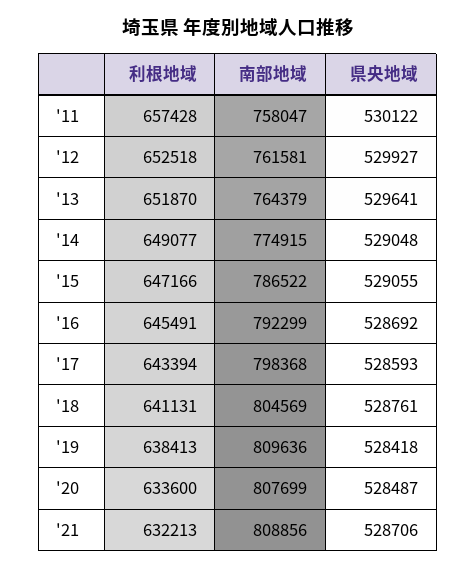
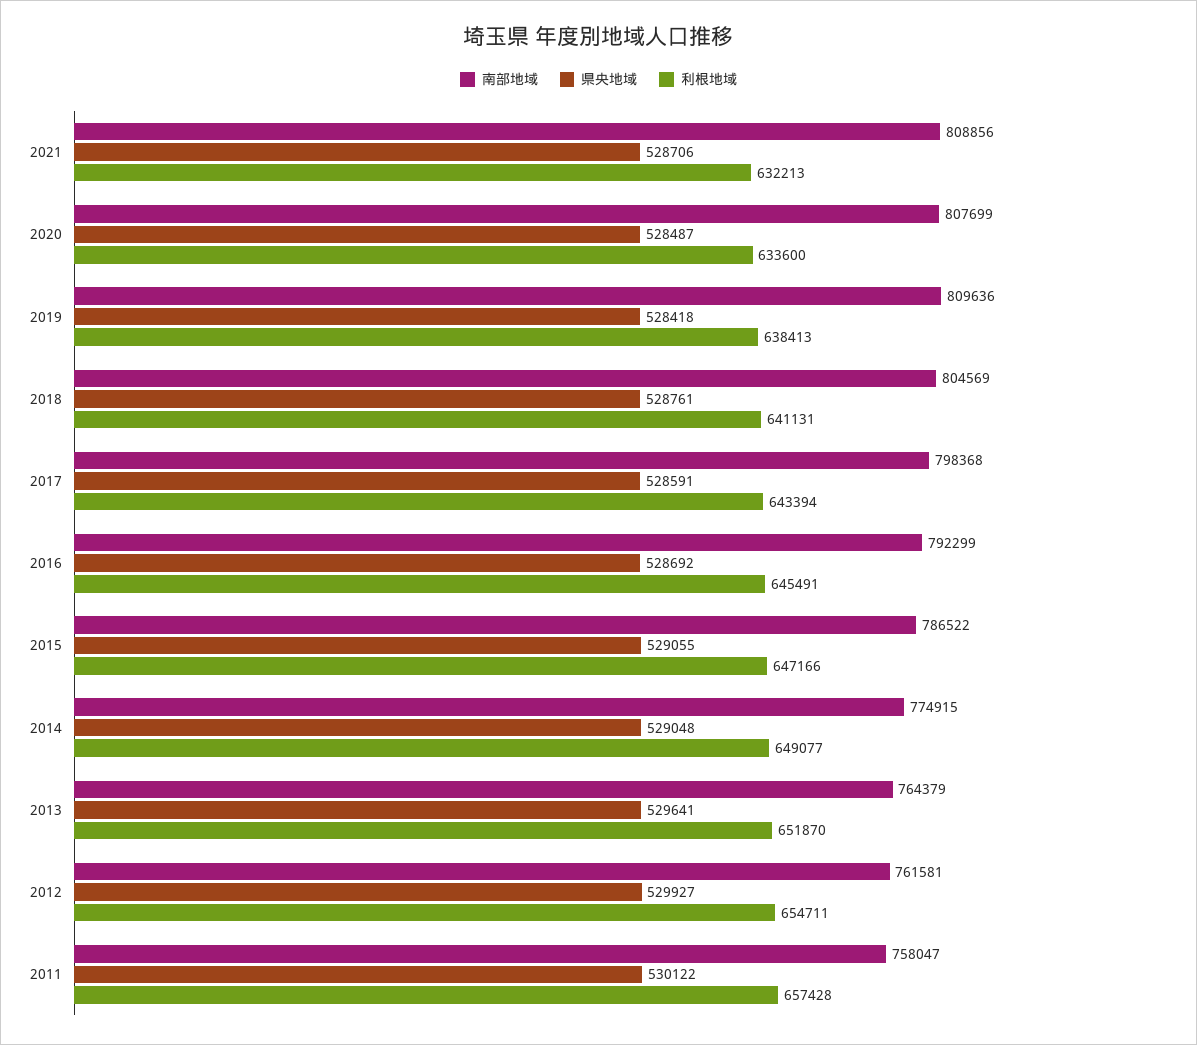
  {
    "利根地域": {
      "'11": 657428,
-     "'12": 652518,
+     "'12": 654711,
      "'13": 651870,
      "'14": 649077,
      "'15": 647166,
      "'16": 645491,
      "'17": 643394,
      "'18": 641131,
      "'19": 638413,
      "'20": 633600,
      "'21": 632213
    },
    "南部地域": {
      "'11": 758047,
      "'12": 761581,
      "'13": 764379,
      "'14": 774915,
      "'15": 786522,
      "'16": 792299,
      "'17": 798368,
      "'18": 804569,
      "'19": 809636,
      "'20": 807699,
      "'21": 808856
    },
    "県央地域": {
      "'11": 530122,
      "'12": 529927,
      "'13": 529641,
      "'14": 529048,
      "'15": 529055,
      "'16": 528692,
-     "'17": 528593,
+     "'17": 528591,
      "'18": 528761,
      "'19": 528418,
      "'20": 528487,
      "'21": 528706
    }
  }

